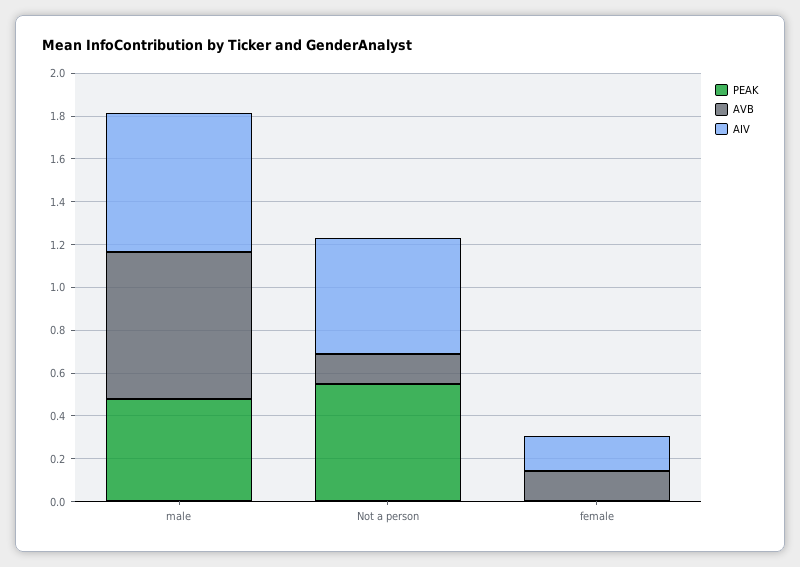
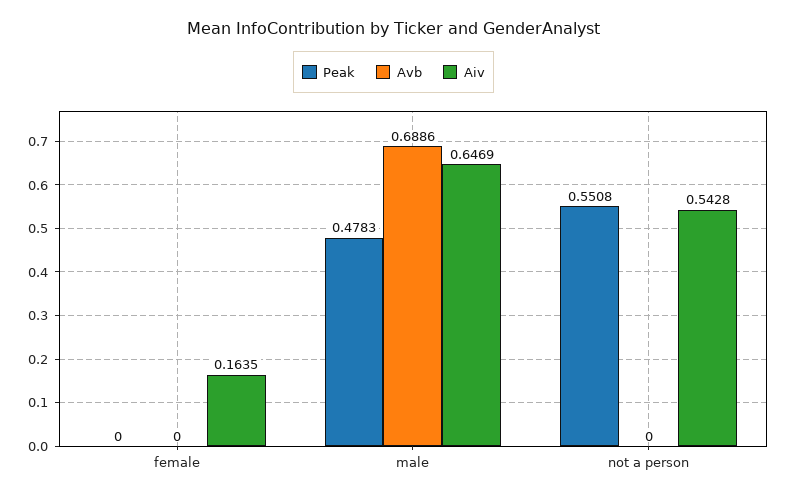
  {
    "PEAK": {
      "male": 0.4783,
      "Not a person": 0.5508,
      "female": 0
    },
    "AVB": {
      "male": 0.6886,
-     "Not a person": 0.15,
+     "Not a person": 0,
-     "female": 0.15
+     "female": 0
    },
    "AIV": {
      "male": 0.6469,
      "Not a person": 0.5428,
      "female": 0.1635
    }
  }

